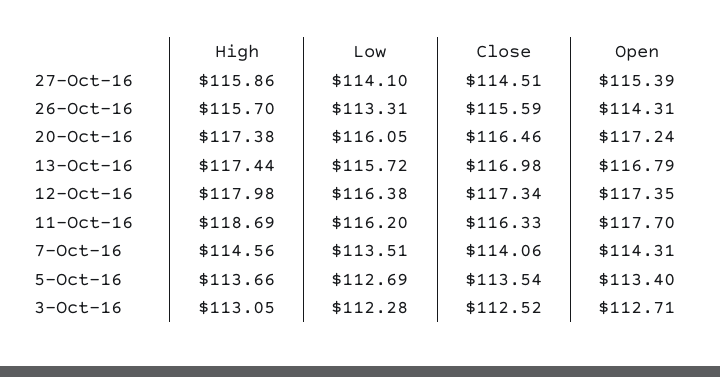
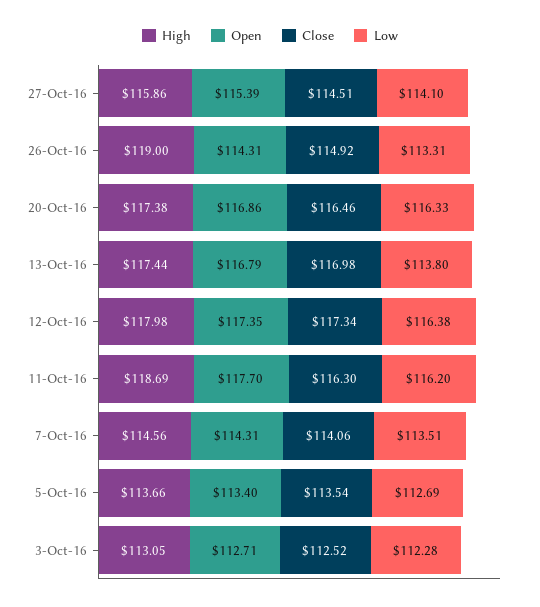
  {
    "High": {
      "27-Oct-16": 115.86,
-     "26-Oct-16": 115.7,
+     "26-Oct-16": 119,
      "20-Oct-16": 117.38,
      "13-Oct-16": 117.44,
      "12-Oct-16": 117.98,
      "11-Oct-16": 118.69,
      "7-Oct-16": 114.56,
      "5-Oct-16": 113.66,
      "3-Oct-16": 113.05
    },
    "Low": {
      "27-Oct-16": 114.1,
      "26-Oct-16": 113.31,
-     "20-Oct-16": 116.05,
+     "20-Oct-16": 116.33,
-     "13-Oct-16": 115.72,
+     "13-Oct-16": 113.8,
      "12-Oct-16": 116.38,
      "11-Oct-16": 116.2,
      "7-Oct-16": 113.51,
      "5-Oct-16": 112.69,
      "3-Oct-16": 112.28
    },
    "Close": {
      "27-Oct-16": 114.51,
-     "26-Oct-16": 115.59,
+     "26-Oct-16": 114.92,
      "20-Oct-16": 116.46,
      "13-Oct-16": 116.98,
      "12-Oct-16": 117.34,
-     "11-Oct-16": 116.33,
+     "11-Oct-16": 116.3,
      "7-Oct-16": 114.06,
      "5-Oct-16": 113.54,
      "3-Oct-16": 112.52
    },
    "Open": {
      "27-Oct-16": 115.39,
      "26-Oct-16": 114.31,
-     "20-Oct-16": 117.24,
+     "20-Oct-16": 116.86,
      "13-Oct-16": 116.79,
      "12-Oct-16": 117.35,
      "11-Oct-16": 117.7,
      "7-Oct-16": 114.31,
      "5-Oct-16": 113.4,
      "3-Oct-16": 112.71
    }
  }

